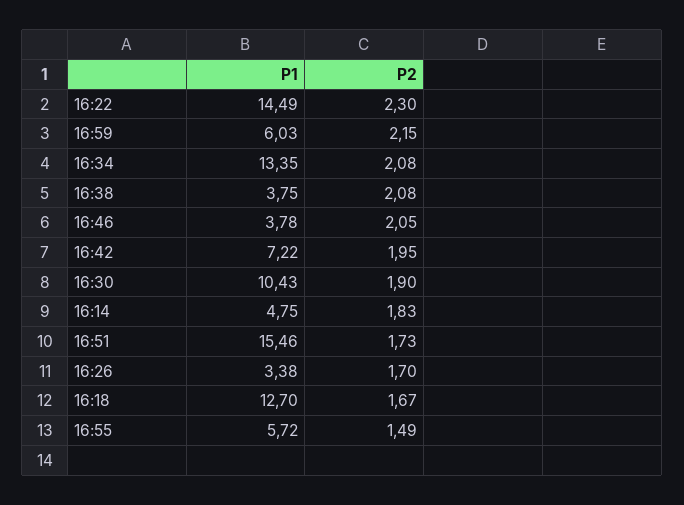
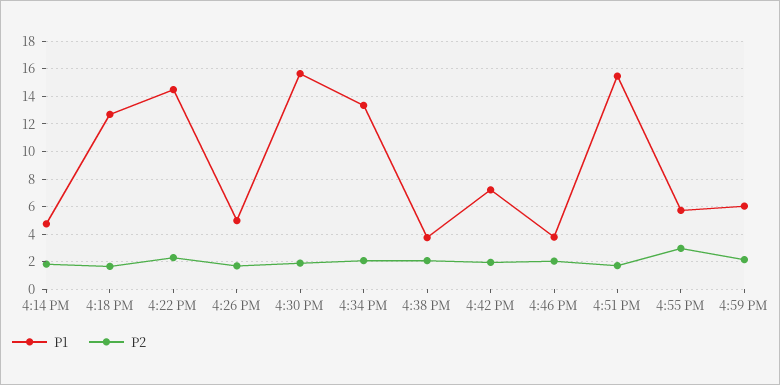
  {
    "P1": {
      "16:22": 14.49,
      "16:59": 6.03,
      "16:34": 13.35,
      "16:38": 3.75,
      "16:46": 3.78,
      "16:42": 7.22,
-     "16:30": 10.43,
+     "16:30": 15.5,
      "16:14": 4.75,
      "16:51": 15.46,
-     "16:26": 3.38,
+     "16:26": 5,
      "16:18": 12.7,
      "16:55": 5.72
    },
    "P2": {
      "16:22": 2.3,
      "16:59": 2.15,
      "16:34": 2.08,
      "16:38": 2.08,
      "16:46": 2.05,
      "16:42": 1.95,
      "16:30": 1.9,
      "16:14": 1.83,
      "16:51": 1.73,
      "16:26": 1.7,
      "16:18": 1.67,
-     "16:55": 1.49
+     "16:55": 3
    }
  }

